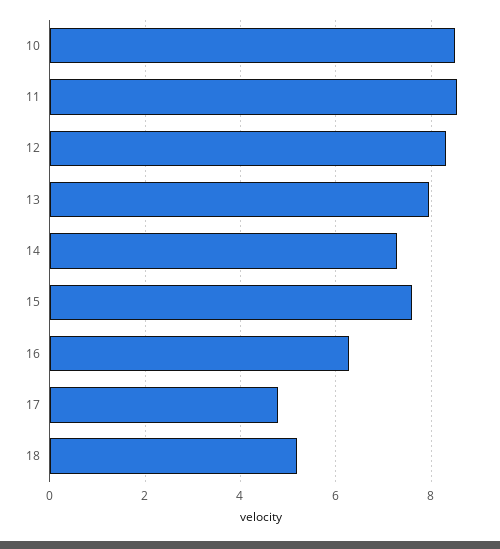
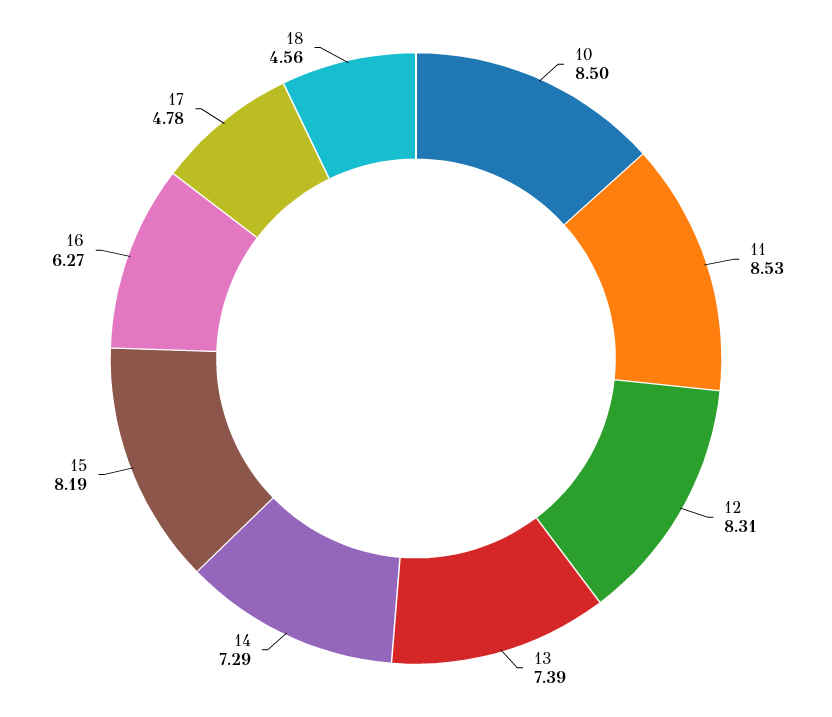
  {
    "10": 8.5,
    "11": 8.53,
    "12": 8.31,
-   "13": 8,
+   "13": 7.39,
    "14": 7.29,
-   "15": 7.6,
+   "15": 8.19,
    "16": 6.27,
    "17": 4.78,
-   "18": 5.2
+   "18": 4.56
  }

